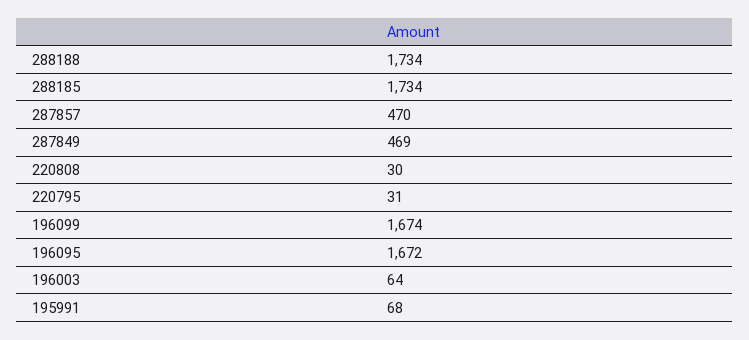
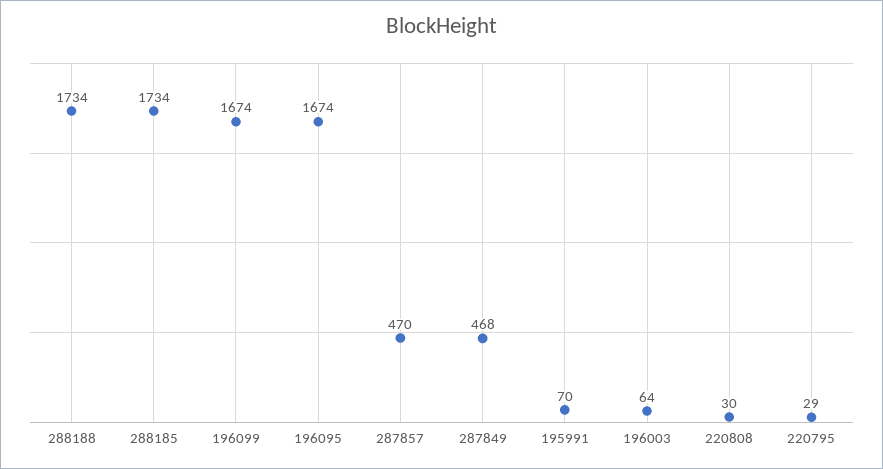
  {
    "288188": 1734,
    "288185": 1734,
    "287857": 470,
-   "287849": 469,
+   "287849": 468,
    "220808": 30,
-   "220795": 31,
+   "220795": 29,
    "196099": 1674,
-   "196095": 1672,
+   "196095": 1674,
    "196003": 64,
-   "195991": 68
+   "195991": 70
  }

